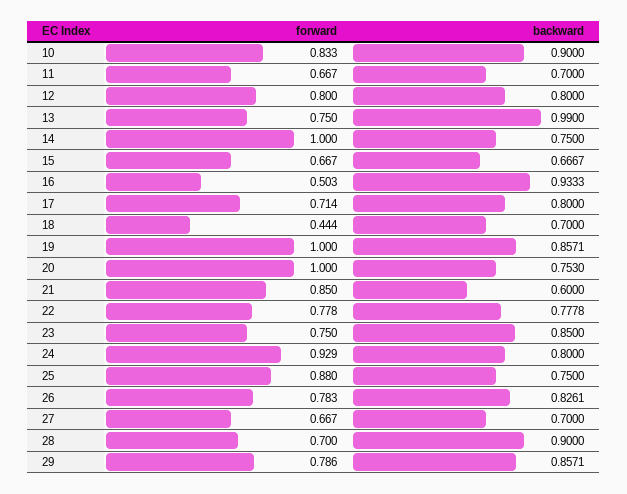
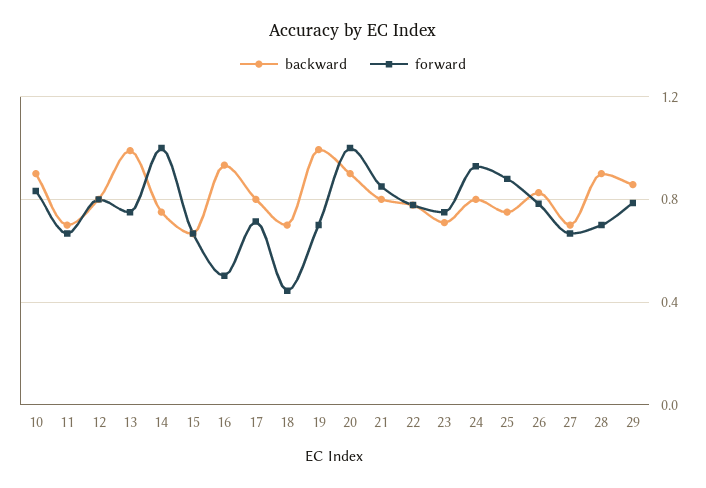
  {
    "forward": {
      "10": 0.833,
      "11": 0.667,
      "12": 0.8,
      "13": 0.75,
      "14": 1,
      "15": 0.667,
      "16": 0.503,
      "17": 0.714,
      "18": 0.444,
-     "19": 1,
+     "19": 0.7,
      "20": 1,
      "21": 0.85,
      "22": 0.778,
      "23": 0.75,
      "24": 0.929,
      "25": 0.88,
      "26": 0.783,
      "27": 0.667,
      "28": 0.7,
      "29": 0.786
    },
    "backward": {
      "10": 0.9,
      "11": 0.7,
      "12": 0.8,
      "13": 0.99,
      "14": 0.75,
      "15": 0.6667,
      "16": 0.9333,
      "17": 0.8,
      "18": 0.7,
-     "19": 0.8571,
+     "19": 1,
-     "20": 0.753,
+     "20": 0.9,
-     "21": 0.6,
+     "21": 0.8,
      "22": 0.7778,
-     "23": 0.85,
+     "23": 0.7,
      "24": 0.8,
      "25": 0.75,
      "26": 0.8261,
      "27": 0.7,
      "28": 0.9,
      "29": 0.8571
    }
  }

